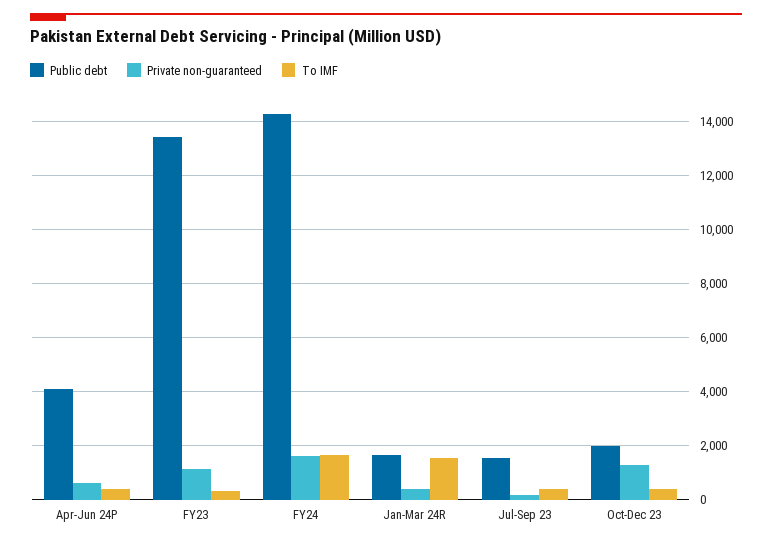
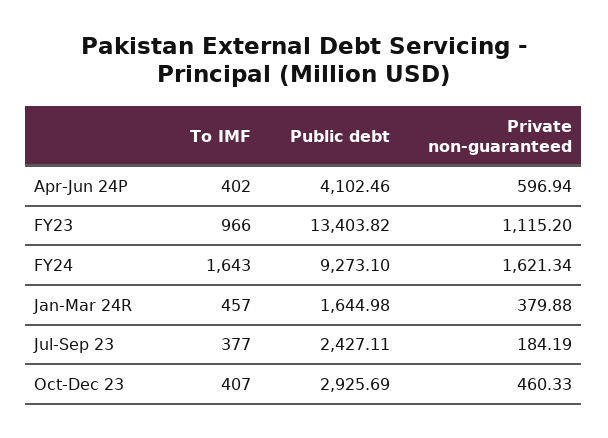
  {
    "Public debt": {
      "Apr-Jun 24P": 4102.46,
      "FY23": 13403.82,
-     "FY24": 14250,
+     "FY24": 9273.1,
      "Jan-Mar 24R": 1644.98,
-     "Jul-Sep 23": 1500,
+     "Jul-Sep 23": 2427.11,
-     "Oct-Dec 23": 2000
+     "Oct-Dec 23": 2925.69
    },
    "Private non-guaranteed": {
      "Apr-Jun 24P": 596.94,
      "FY23": 1115.2,
      "FY24": 1621.34,
      "Jan-Mar 24R": 379.88,
      "Jul-Sep 23": 184.19,
-     "Oct-Dec 23": 1250
+     "Oct-Dec 23": 460.33
    },
    "To IMF": {
      "Apr-Jun 24P": 402,
-     "FY23": 250,
+     "FY23": 966,
      "FY24": 1643,
-     "Jan-Mar 24R": 1500,
+     "Jan-Mar 24R": 457,
      "Jul-Sep 23": 377,
      "Oct-Dec 23": 407
    }
  }

